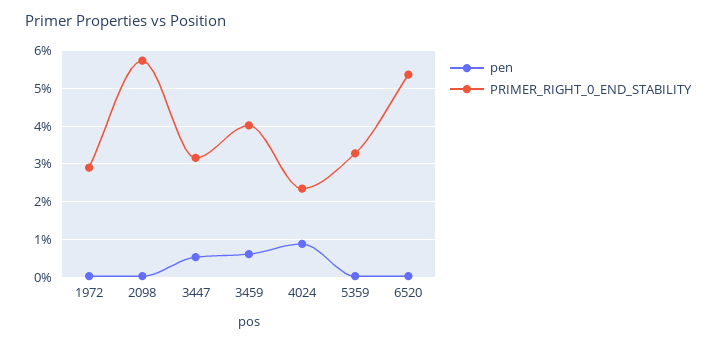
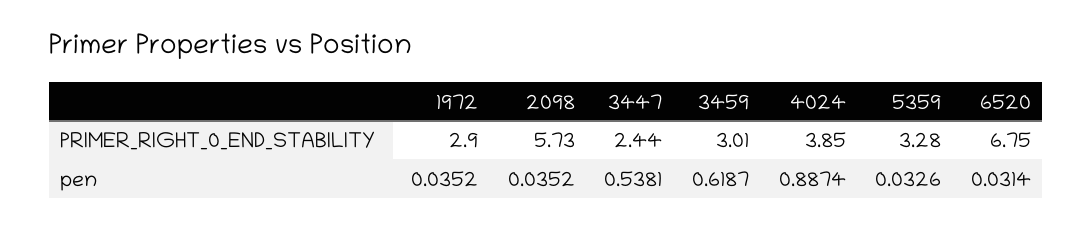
  {
    "pen": {
      "1972": 0.0352,
      "2098": 0.0352,
      "3447": 0.5381,
      "3459": 0.6187,
      "4024": 0.8874,
      "5359": 0.0326,
      "6520": 0.0314
    },
    "PRIMER_RIGHT_0_END_STABILITY": {
      "1972": 2.9,
      "2098": 5.73,
-     "3447": 3.2,
+     "3447": 2.44,
-     "3459": 4,
+     "3459": 3.01,
-     "4024": 2.4,
+     "4024": 3.85,
      "5359": 3.28,
-     "6520": 5.4
+     "6520": 6.75
    }
  }

